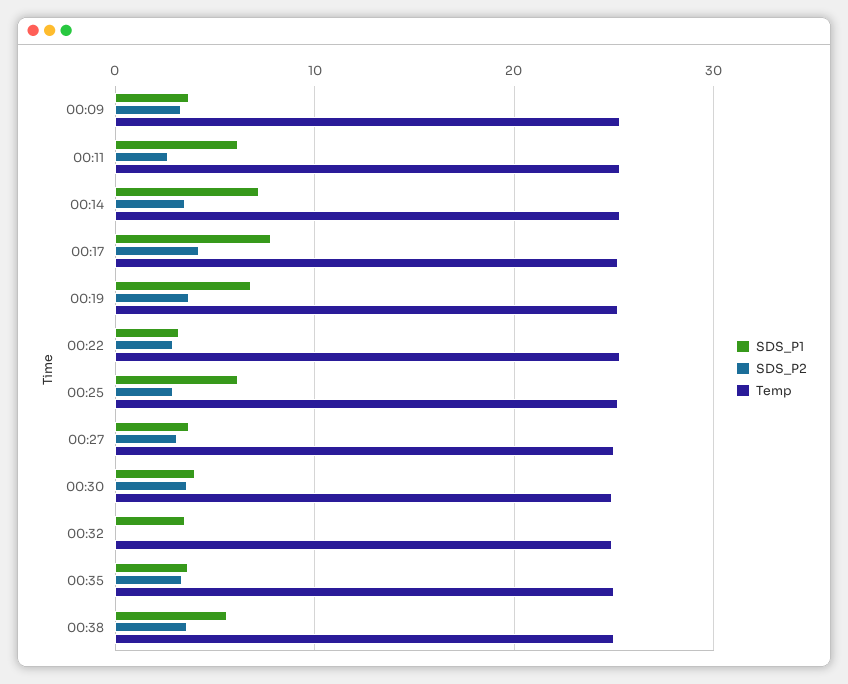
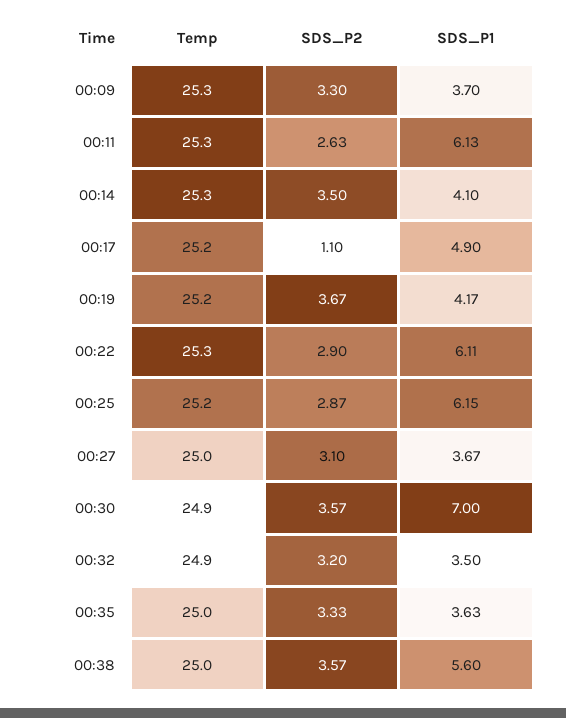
  {
    "SDS_P1": {
      "00:09": 3.7,
      "00:11": 6.13,
-     "00:14": 7,
+     "00:14": 4.1,
-     "00:17": 8,
+     "00:17": 4.9,
-     "00:19": 7,
+     "00:19": 4.17,
-     "00:22": 3,
+     "00:22": 6.11,
      "00:25": 6.15,
      "00:27": 3.67,
-     "00:30": 4,
+     "00:30": 7,
      "00:32": 3.5,
      "00:35": 3.63,
      "00:38": 5.6
    },
    "SDS_P2": {
      "00:09": 3.3,
      "00:11": 2.63,
      "00:14": 3.5,
-     "00:17": 4,
+     "00:17": 1.1,
      "00:19": 3.67,
      "00:22": 2.9,
      "00:25": 2.87,
      "00:27": 3.1,
      "00:30": 3.57,
-     "00:32": 0,
+     "00:32": 3.2,
      "00:35": 3.33,
      "00:38": 3.57
    },
    "Temp": {
      "00:09": 25.3,
      "00:11": 25.3,
      "00:14": 25.3,
      "00:17": 25.2,
      "00:19": 25.2,
      "00:22": 25.3,
      "00:25": 25.2,
      "00:27": 25,
      "00:30": 24.9,
      "00:32": 24.9,
      "00:35": 25,
      "00:38": 25
    }
  }

